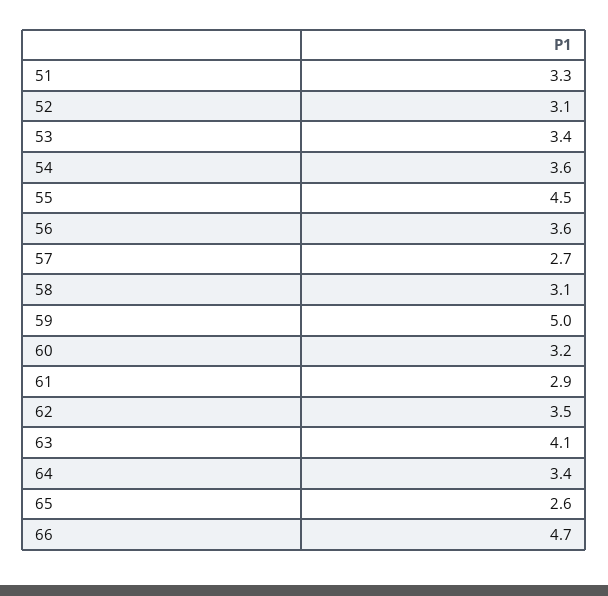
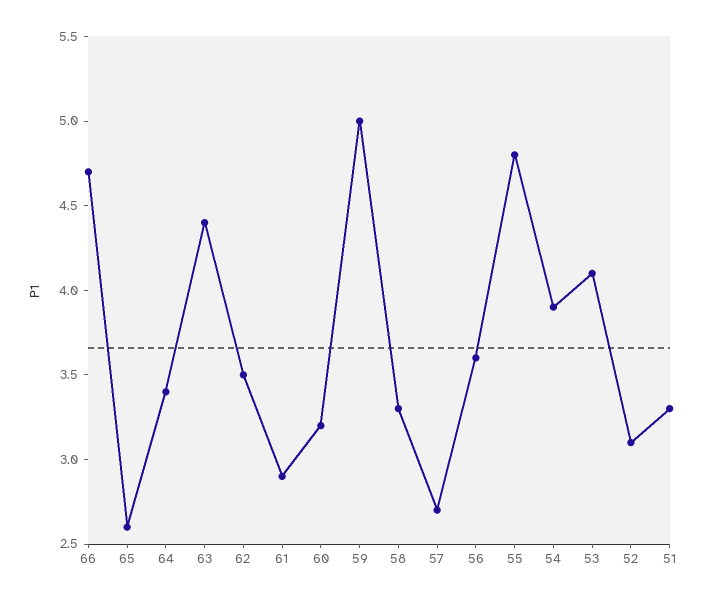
  {
    "51": 3.3,
    "52": 3.1,
-   "53": 3.4,
+   "53": 4.1,
-   "54": 3.6,
+   "54": 3.9,
-   "55": 4.5,
+   "55": 4.8,
    "56": 3.6,
    "57": 2.7,
-   "58": 3.1,
+   "58": 3.3,
    "59": 5,
    "60": 3.2,
    "61": 2.9,
    "62": 3.5,
-   "63": 4.1,
+   "63": 4.4,
    "64": 3.4,
    "65": 2.6,
    "66": 4.7
  }

